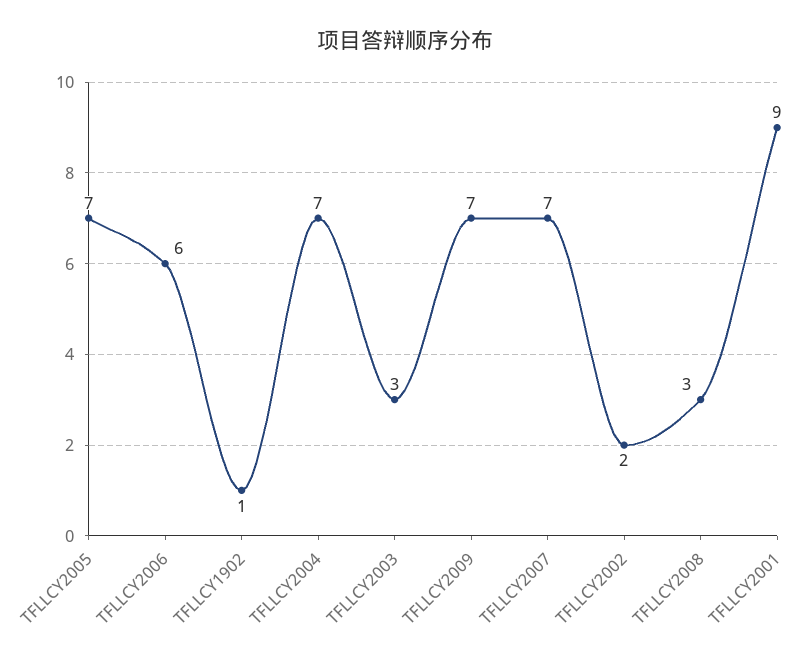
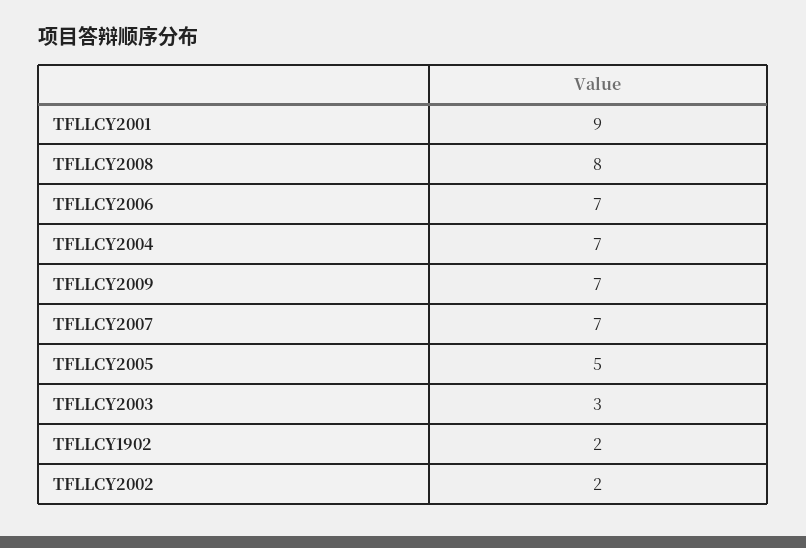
  {
-   "TFLLCY2005": 7,
+   "TFLLCY2005": 5,
-   "TFLLCY2006": 6,
+   "TFLLCY2006": 7,
-   "TFLLCY1902": 1,
+   "TFLLCY1902": 2,
    "TFLLCY2004": 7,
    "TFLLCY2003": 3,
    "TFLLCY2009": 7,
    "TFLLCY2007": 7,
    "TFLLCY2002": 2,
-   "TFLLCY2008": 3,
+   "TFLLCY2008": 8,
    "TFLLCY2001": 9
  }

